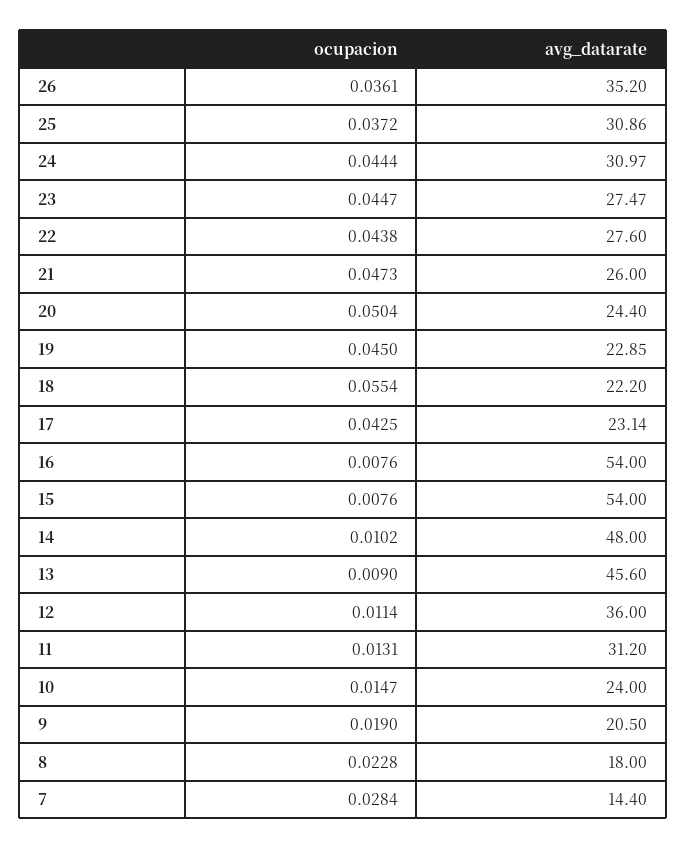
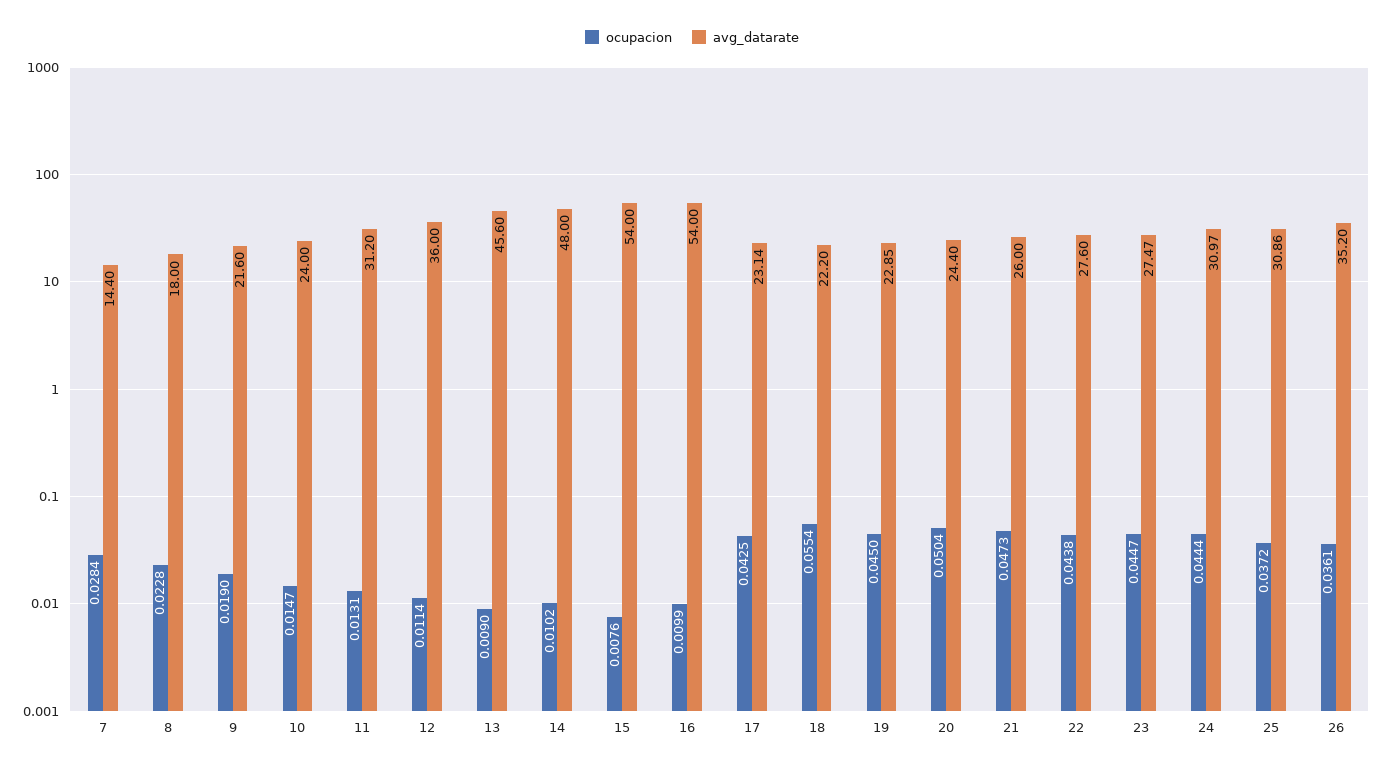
  {
    "ocupacion": {
      "26": 0.0361,
      "25": 0.0372,
      "24": 0.0444,
      "23": 0.0447,
      "22": 0.0438,
      "21": 0.0473,
      "20": 0.0504,
      "19": 0.045,
      "18": 0.0554,
      "17": 0.0425,
-     "16": 0.0076,
+     "16": 0.0099,
      "15": 0.0076,
      "14": 0.0102,
      "13": 0.009,
      "12": 0.0114,
      "11": 0.0131,
      "10": 0.0147,
      "9": 0.019,
      "8": 0.0228,
      "7": 0.0284
    },
    "avg_datarate": {
      "26": 35.2,
      "25": 30.86,
      "24": 30.97,
      "23": 27.47,
      "22": 27.6,
      "21": 26,
      "20": 24.4,
      "19": 22.85,
      "18": 22.2,
      "17": 23.14,
      "16": 54,
      "15": 54,
      "14": 48,
      "13": 45.6,
      "12": 36,
      "11": 31.2,
      "10": 24,
-     "9": 20.5,
+     "9": 21.6,
      "8": 18,
      "7": 14.4
    }
  }

